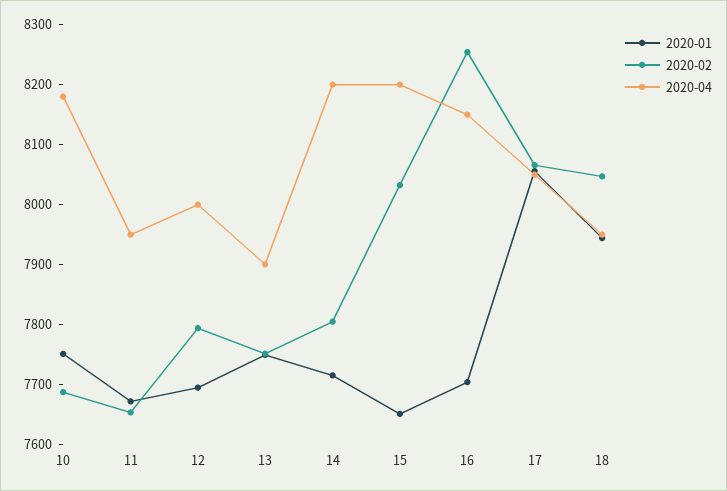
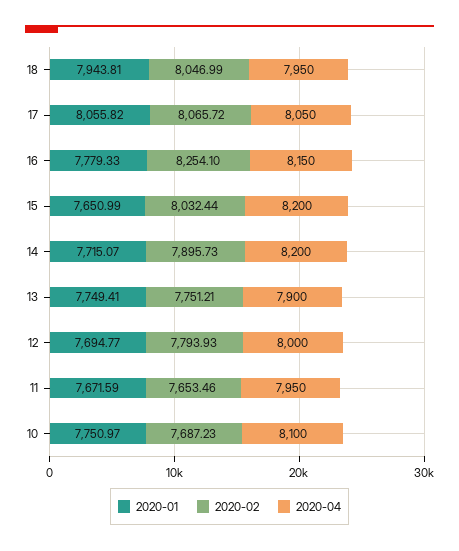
  {
    "2020-01": {
      "10": 7750.97,
      "11": 7671.59,
      "12": 7694.77,
      "13": 7749.41,
      "14": 7715.07,
      "15": 7650.99,
-     "16": 7700,
+     "16": 7779.33,
      "17": 8055.82,
      "18": 7943.81
    },
    "2020-02": {
      "10": 7687.23,
      "11": 7653.46,
      "12": 7793.93,
      "13": 7751.21,
-     "14": 7800,
+     "14": 7895.73,
      "15": 8032.44,
      "16": 8254.1,
      "17": 8065.72,
      "18": 8046.99
    },
    "2020-04": {
-     "10": 8180,
+     "10": 8100,
      "11": 7950,
      "12": 8000,
      "13": 7900,
      "14": 8200,
      "15": 8200,
      "16": 8150,
      "17": 8050,
      "18": 7950
    }
  }

